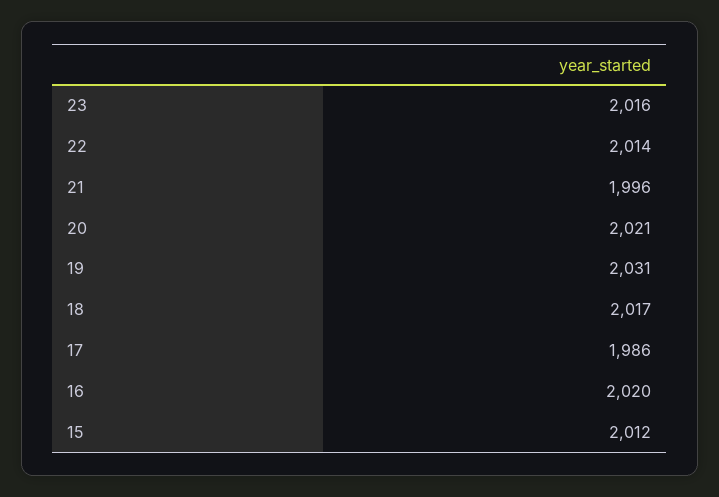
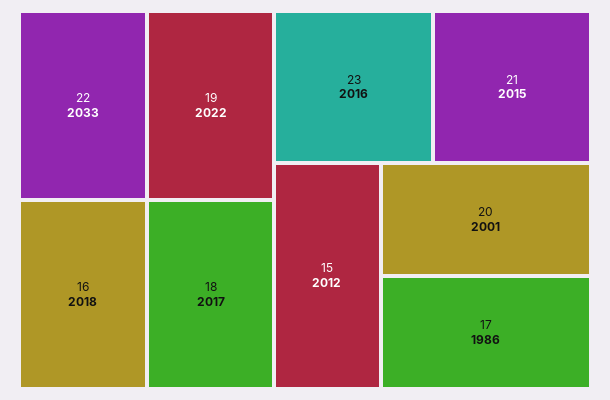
  {
    "23": 2016,
-   "22": 2014,
+   "22": 2033,
-   "21": 1996,
+   "21": 2015,
-   "20": 2021,
+   "20": 2001,
-   "19": 2031,
+   "19": 2022,
    "18": 2017,
    "17": 1986,
-   "16": 2020,
+   "16": 2018,
    "15": 2012
  }

